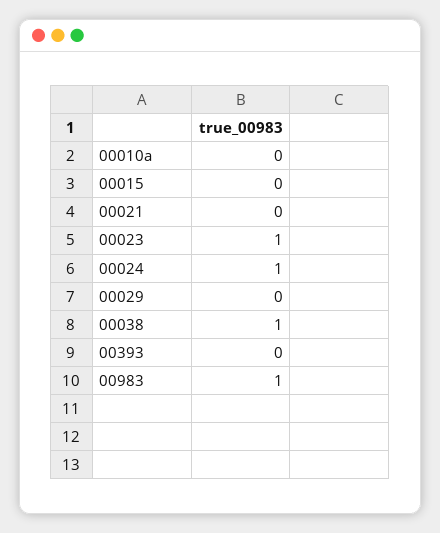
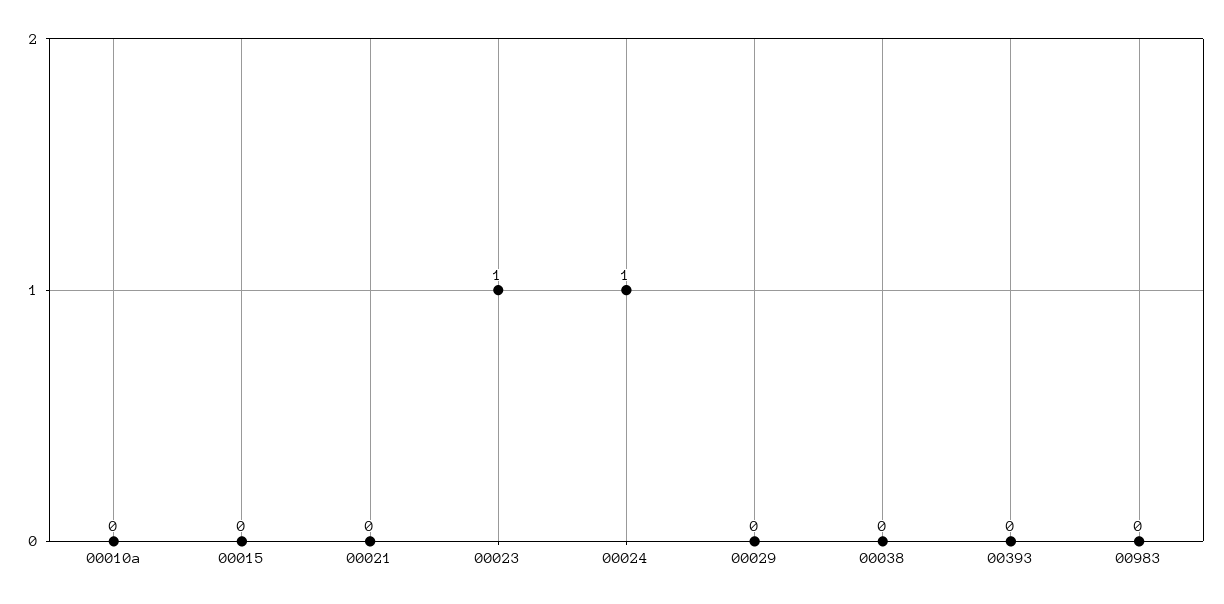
  {
    "00010a": 0,
    "00015": 0,
    "00021": 0,
    "00023": 1,
    "00024": 1,
    "00029": 0,
-   "00038": 1,
+   "00038": 0,
    "00393": 0,
-   "00983": 1
+   "00983": 0
  }

